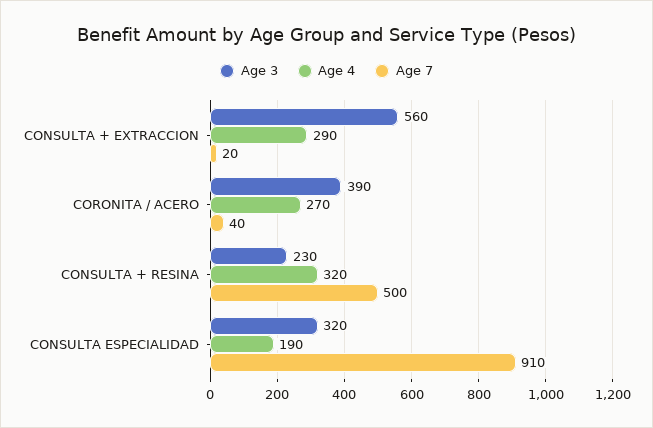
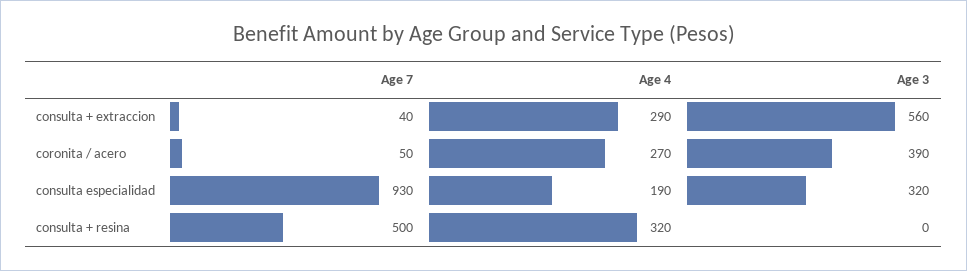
  {
    "Age 3": {
      "CONSULTA + EXTRACCION": 560,
      "CORONITA / ACERO": 390,
-     "CONSULTA + RESINA": 230,
+     "CONSULTA + RESINA": 0,
      "CONSULTA ESPECIALIDAD": 320
    },
    "Age 4": {
      "CONSULTA + EXTRACCION": 290,
      "CORONITA / ACERO": 270,
      "CONSULTA + RESINA": 320,
      "CONSULTA ESPECIALIDAD": 190
    },
    "Age 7": {
-     "CONSULTA + EXTRACCION": 20,
+     "CONSULTA + EXTRACCION": 40,
-     "CORONITA / ACERO": 40,
+     "CORONITA / ACERO": 50,
      "CONSULTA + RESINA": 500,
-     "CONSULTA ESPECIALIDAD": 910
+     "CONSULTA ESPECIALIDAD": 930
    }
  }

